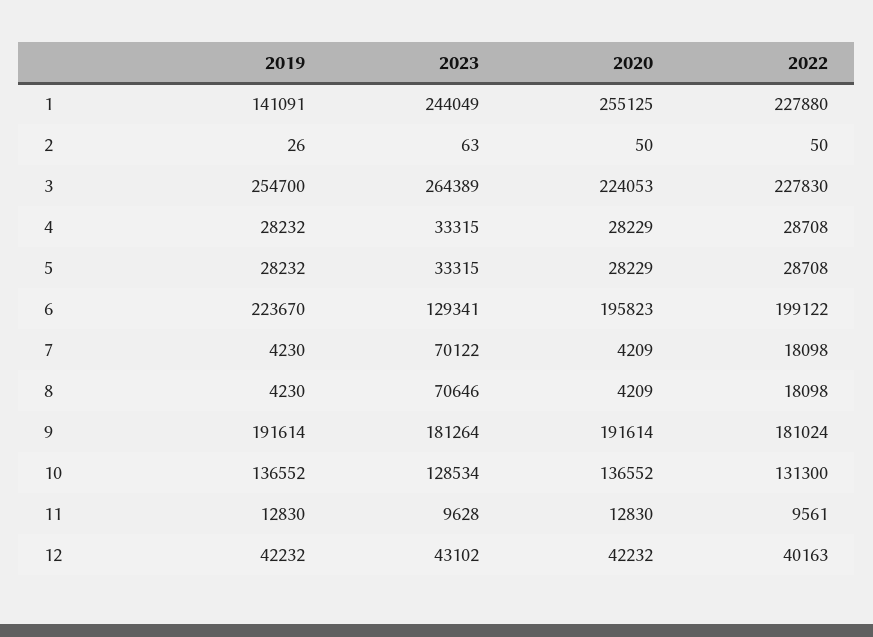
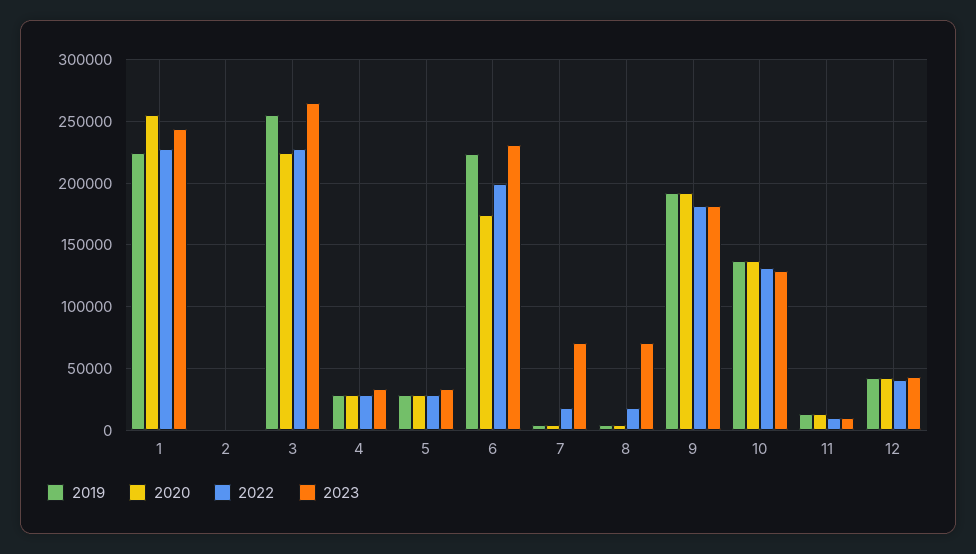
  {
    "2019": {
-     "1": 141091,
+     "1": 225000,
      "2": 26,
      "3": 254700,
      "4": 28232,
      "5": 28232,
      "6": 223670,
      "7": 4230,
      "8": 4230,
      "9": 191614,
      "10": 136552,
      "11": 12830,
      "12": 42232
    },
    "2023": {
      "1": 244049,
      "2": 63,
      "3": 264389,
      "4": 33315,
      "5": 33315,
-     "6": 129341,
+     "6": 230000,
      "7": 70122,
      "8": 70646,
      "9": 181264,
      "10": 128534,
      "11": 9628,
      "12": 43102
    },
    "2020": {
      "1": 255125,
      "2": 50,
      "3": 224053,
      "4": 28229,
      "5": 28229,
-     "6": 195823,
+     "6": 175000,
      "7": 4209,
      "8": 4209,
      "9": 191614,
      "10": 136552,
      "11": 12830,
      "12": 42232
    },
    "2022": {
      "1": 227880,
      "2": 50,
      "3": 227830,
      "4": 28708,
      "5": 28708,
      "6": 199122,
      "7": 18098,
      "8": 18098,
      "9": 181024,
      "10": 131300,
      "11": 9561,
      "12": 40163
    }
  }

